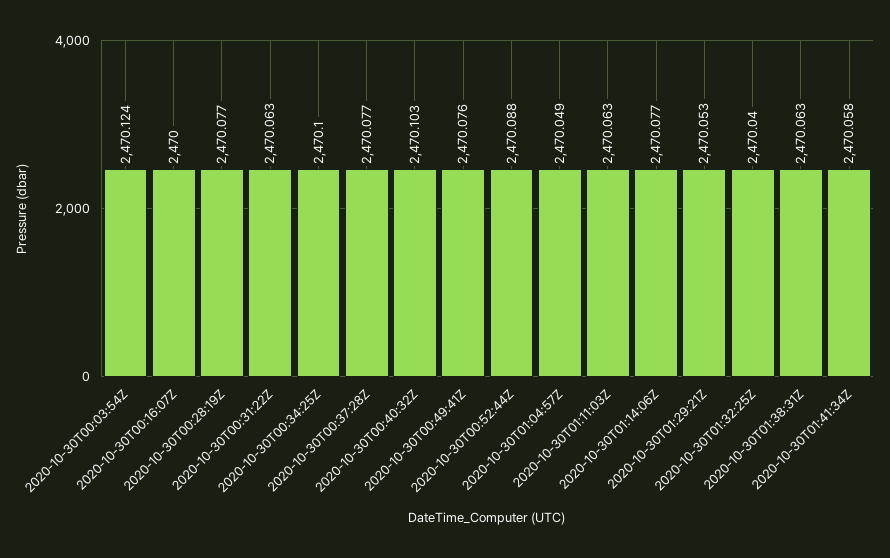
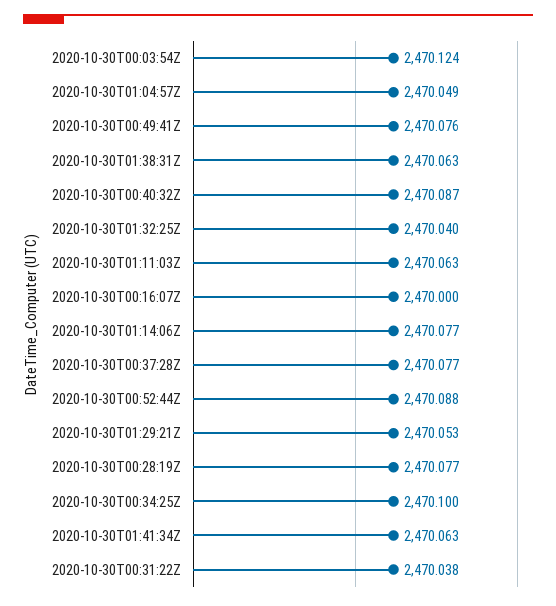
  {
    "2020-10-30T00:03:54Z": 2470.124,
    "2020-10-30T00:16:07Z": 2470,
    "2020-10-30T00:28:19Z": 2470.077,
-   "2020-10-30T00:31:22Z": 2470.063,
+   "2020-10-30T00:31:22Z": 2470.038,
    "2020-10-30T00:34:25Z": 2470.1,
    "2020-10-30T00:37:28Z": 2470.077,
-   "2020-10-30T00:40:32Z": 2470.103,
+   "2020-10-30T00:40:32Z": 2470.087,
    "2020-10-30T00:49:41Z": 2470.076,
    "2020-10-30T00:52:44Z": 2470.088,
    "2020-10-30T01:04:57Z": 2470.049,
    "2020-10-30T01:11:03Z": 2470.063,
    "2020-10-30T01:14:06Z": 2470.077,
    "2020-10-30T01:29:21Z": 2470.053,
    "2020-10-30T01:32:25Z": 2470.04,
    "2020-10-30T01:38:31Z": 2470.063,
-   "2020-10-30T01:41:34Z": 2470.058
+   "2020-10-30T01:41:34Z": 2470.063
  }

